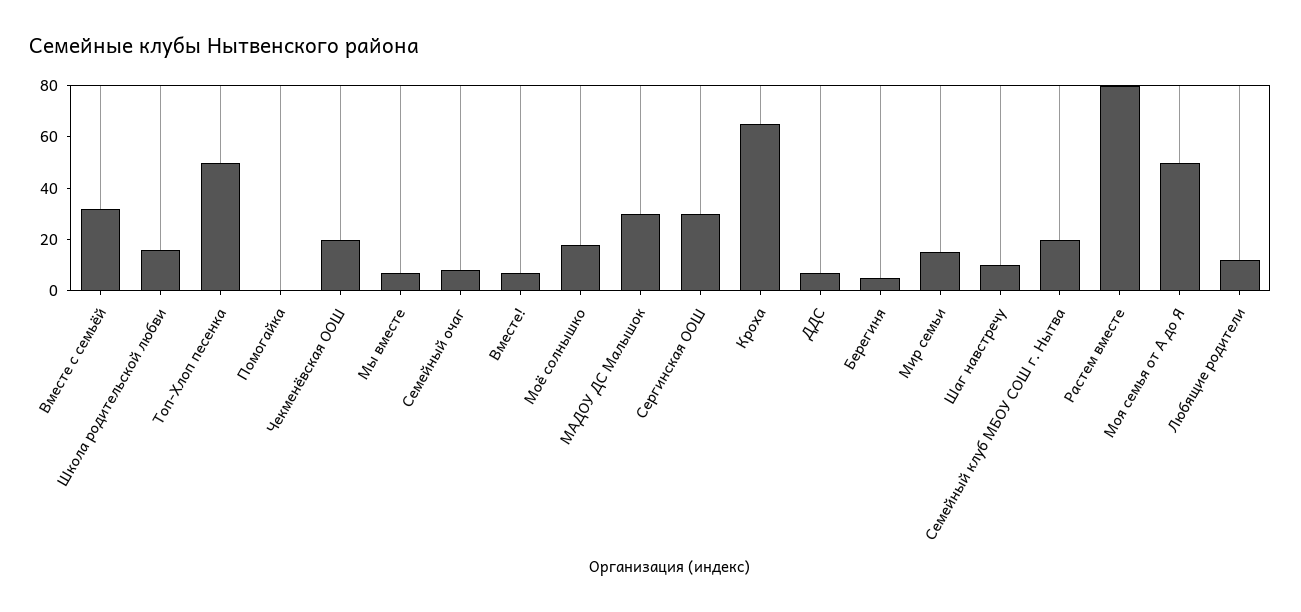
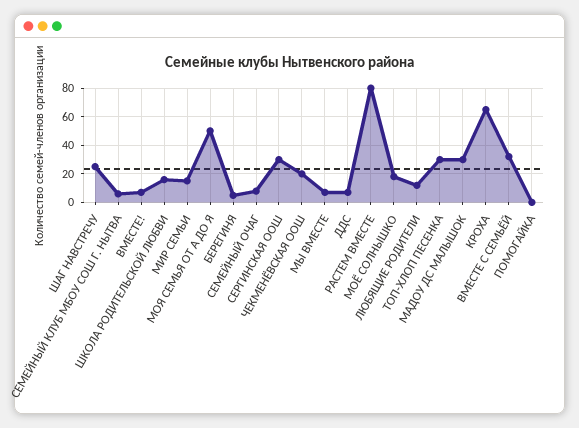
  {
    "Вместе с семьёй": 30,
    "Школа родительской любви": 15,
-   "Топ-Хлоп песенка": 50,
+   "Топ-Хлоп песенка": 30,
    "Помогайка": 0,
    "Чекменёвская ООШ": 20,
    "Мы вместе": 5,
    "Семейный очаг": 10,
    "Вместе!": 5,
    "Моё солнышко": 20,
    "МАДОУ ДС Малышок": 30,
    "Сергинская ООШ": 30,
    "Кроха": 65,
    "ДДС": 5,
    "Берегиня": 5,
    "Мир семьи": 15,
-   "Шаг навстречу": 10,
+   "Шаг навстречу": 25,
-   "Семейный клуб МБОУ СОШ г. Нытва": 20,
+   "Семейный клуб МБОУ СОШ г. Нытва": 5,
    "Растем вместе": 80,
    "Моя семья от А до Я": 50,
    "Любящие родители": 10
  }

